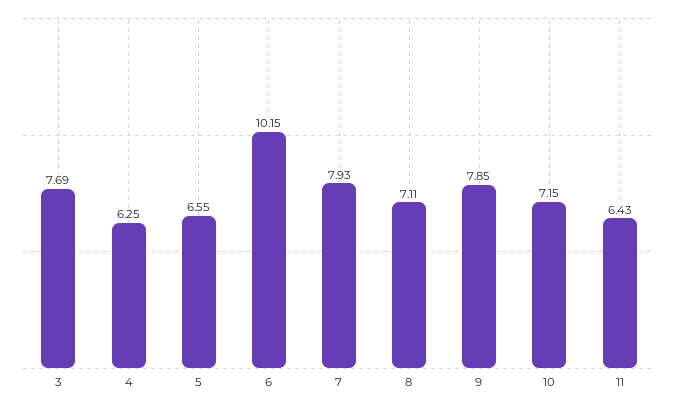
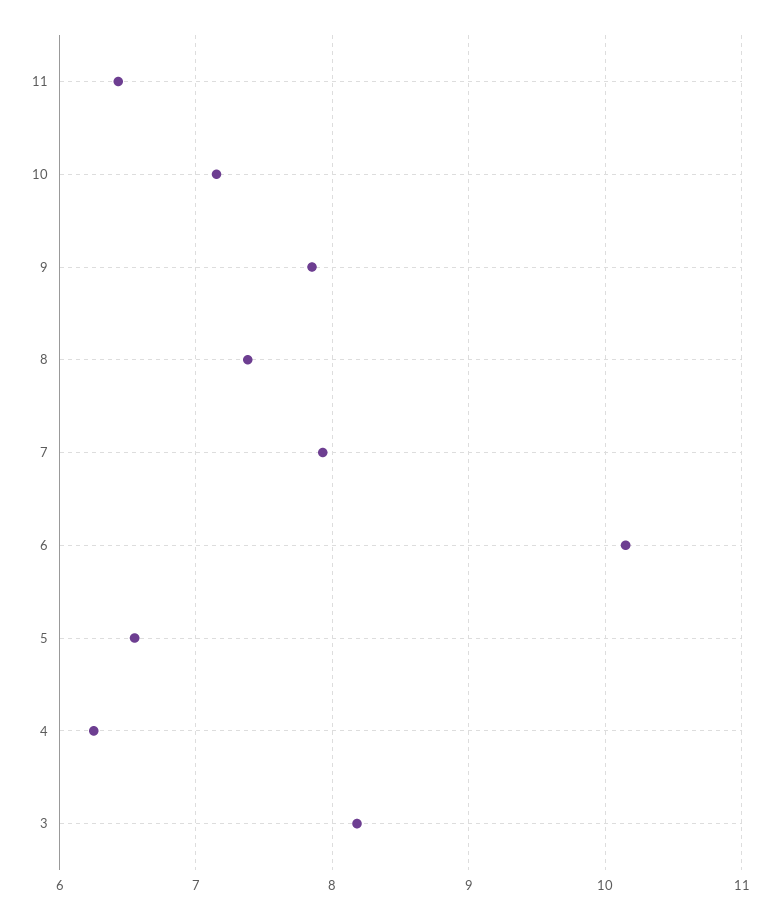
  {
-   "3": 7.69,
+   "3": 8.2,
    "4": 6.25,
    "5": 6.55,
    "6": 10.15,
    "7": 7.93,
-   "8": 7.11,
+   "8": 7.4,
    "9": 7.85,
    "10": 7.15,
    "11": 6.43
  }

